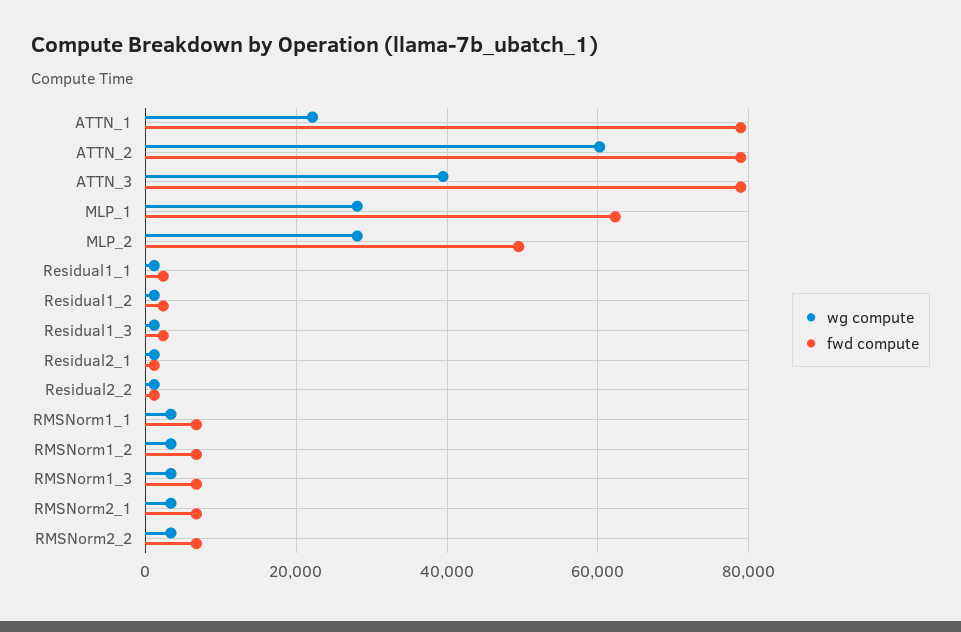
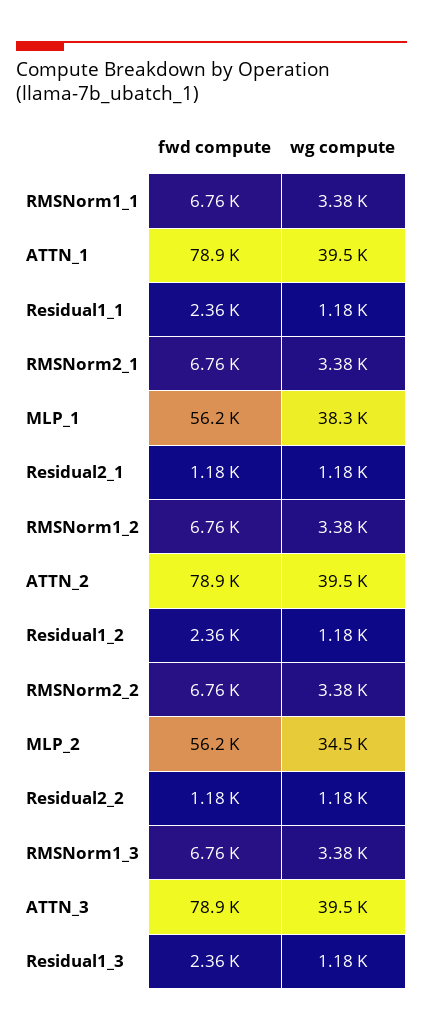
  {
    "wg compute": {
-     "ATTN_1": 22000,
+     "ATTN_1": 39500,
-     "ATTN_2": 60000,
+     "ATTN_2": 39500,
      "ATTN_3": 39500,
-     "MLP_1": 28000,
+     "MLP_1": 38300,
-     "MLP_2": 28000,
+     "MLP_2": 34500,
      "Residual1_1": 1180,
      "Residual1_2": 1180,
      "Residual1_3": 1180,
      "Residual2_1": 1180,
      "Residual2_2": 1180,
      "RMSNorm1_1": 3380,
      "RMSNorm1_2": 3380,
      "RMSNorm1_3": 3380,
      "RMSNorm2_1": 3380,
      "RMSNorm2_2": 3380
    },
    "fwd compute": {
      "ATTN_1": 78900,
      "ATTN_2": 78900,
      "ATTN_3": 78900,
-     "MLP_1": 62000,
+     "MLP_1": 56200,
-     "MLP_2": 50000,
+     "MLP_2": 56200,
      "Residual1_1": 2360,
      "Residual1_2": 2360,
      "Residual1_3": 2360,
      "Residual2_1": 1180,
      "Residual2_2": 1180,
      "RMSNorm1_1": 6760,
      "RMSNorm1_2": 6760,
      "RMSNorm1_3": 6760,
      "RMSNorm2_1": 6760,
      "RMSNorm2_2": 6760
    }
  }

